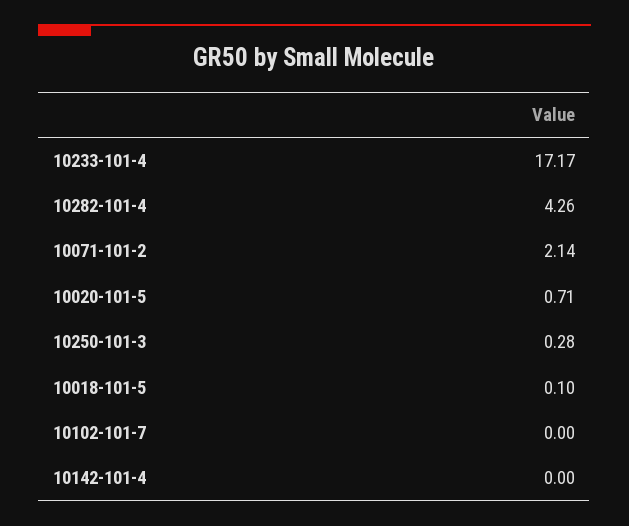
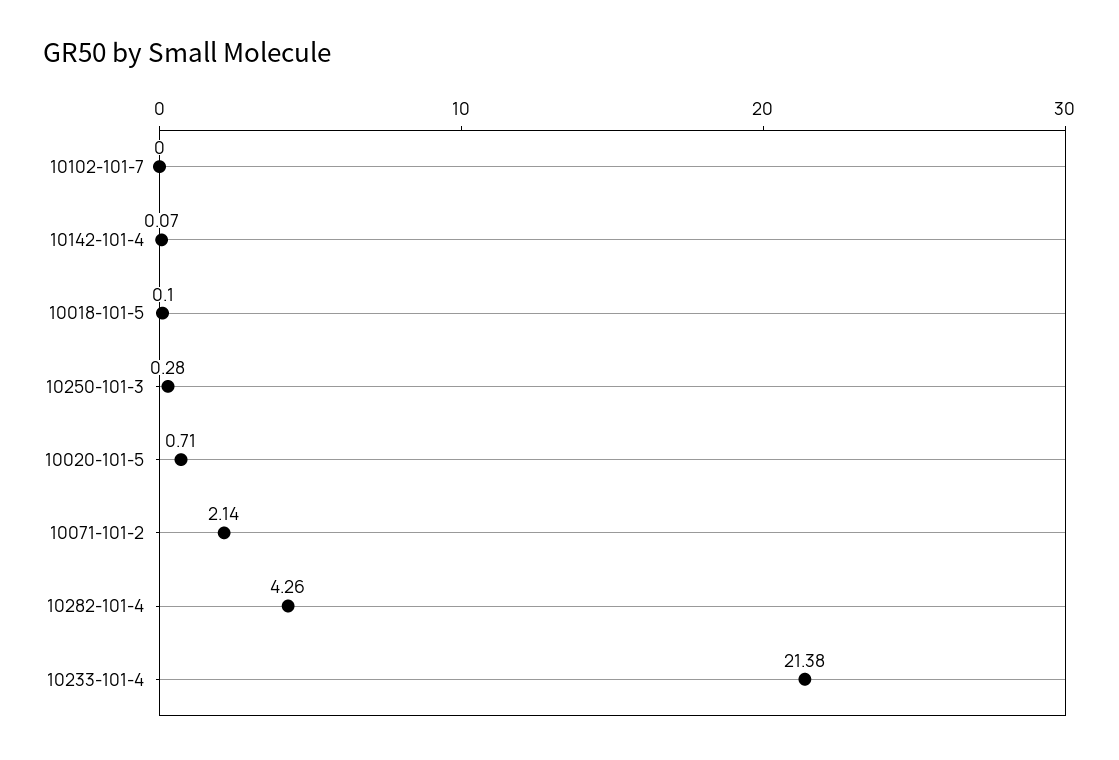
  {
-   "10233-101-4": 17.17,
+   "10233-101-4": 21.38,
    "10282-101-4": 4.26,
    "10071-101-2": 2.14,
    "10020-101-5": 0.71,
    "10250-101-3": 0.28,
    "10018-101-5": 0.1,
    "10102-101-7": 0,
-   "10142-101-4": 0
+   "10142-101-4": 0.07
  }

